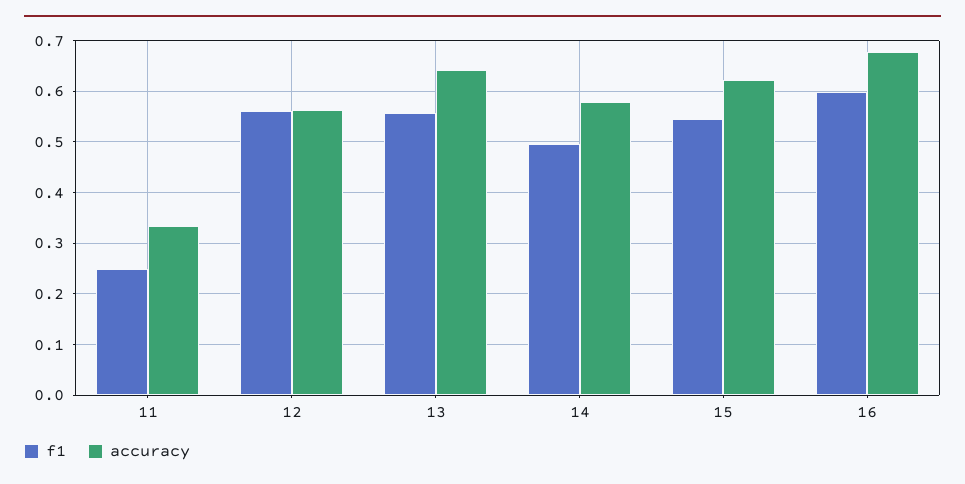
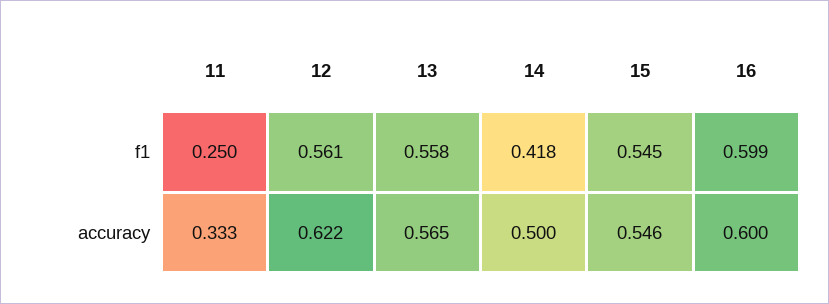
  {
    "f1": {
      "11": 0.25,
      "12": 0.561,
      "13": 0.558,
-     "14": 0.5,
+     "14": 0.418,
      "15": 0.545,
      "16": 0.599
    },
    "accuracy": {
      "11": 0.333,
-     "12": 0.56,
+     "12": 0.622,
-     "13": 0.64,
+     "13": 0.565,
-     "14": 0.58,
+     "14": 0.5,
-     "15": 0.62,
+     "15": 0.546,
-     "16": 0.68
+     "16": 0.6
    }
  }

